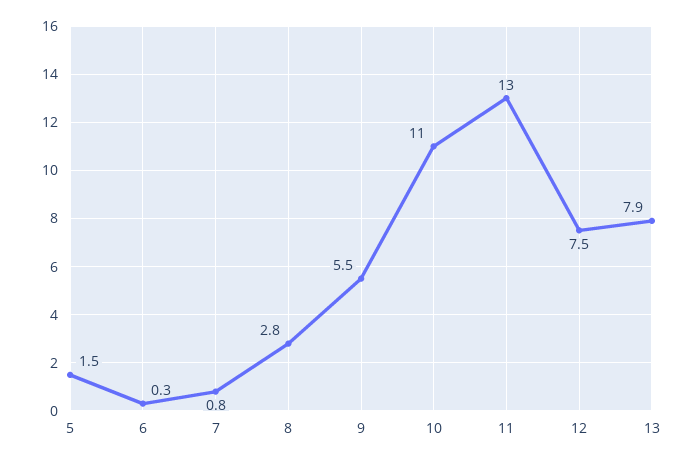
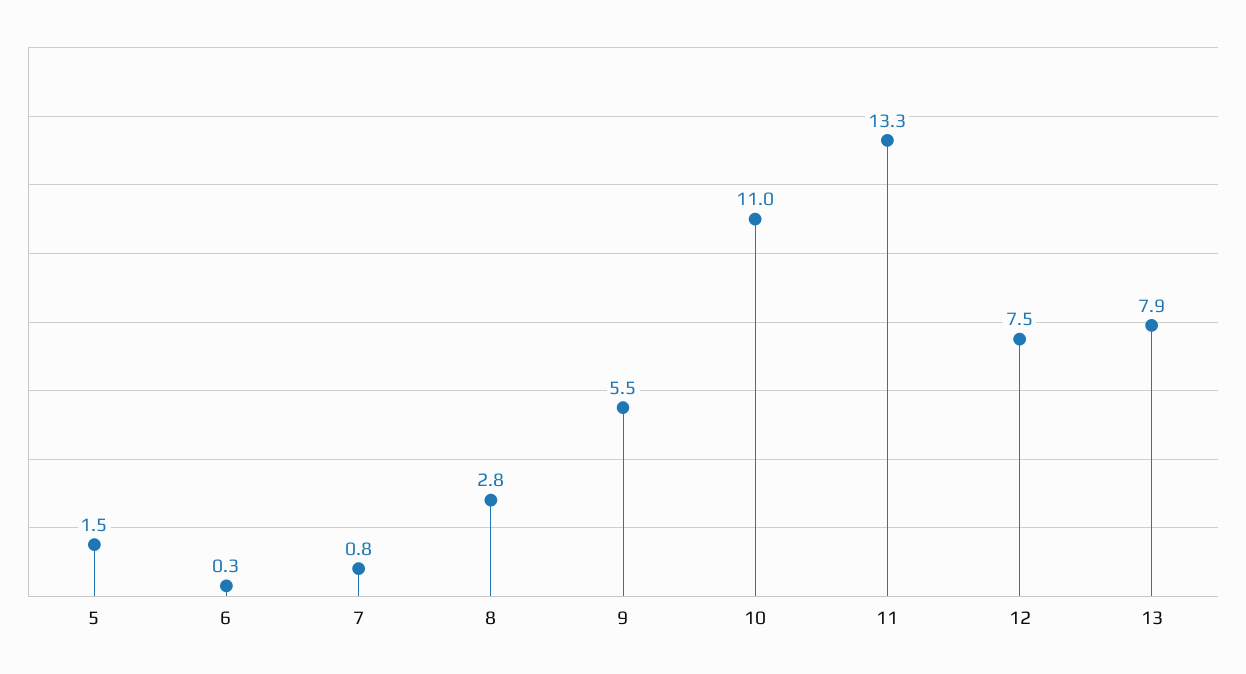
  {
    "5": 1.5,
    "6": 0.3,
    "7": 0.8,
    "8": 2.8,
    "9": 5.5,
    "10": 11,
-   "11": 13,
+   "11": 13.3,
    "12": 7.5,
    "13": 7.9
  }

